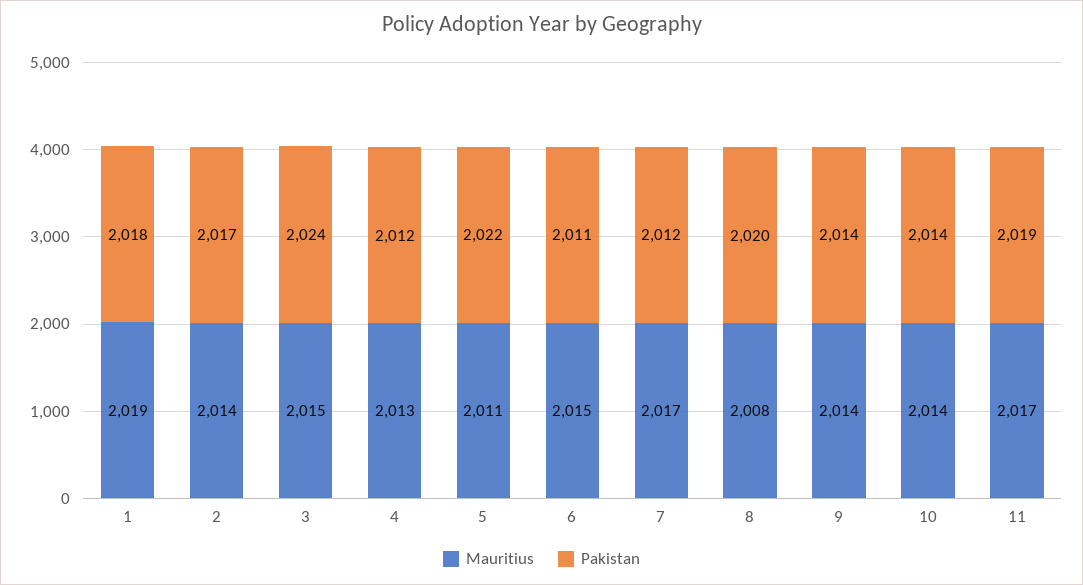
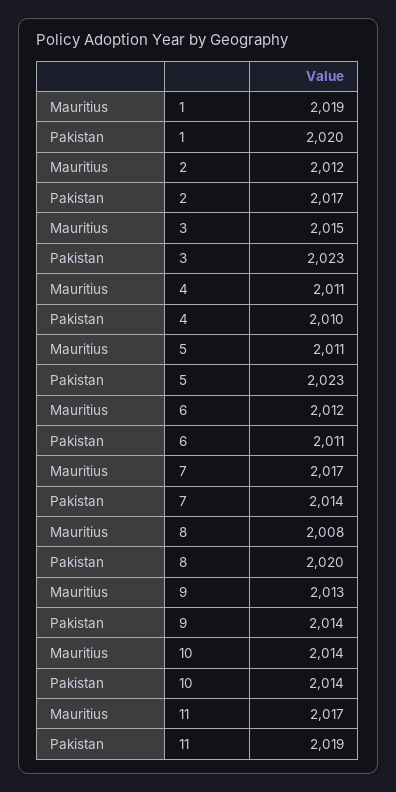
  {
    "Mauritius": {
      "1": 2019,
-     "2": 2014,
+     "2": 2012,
      "3": 2015,
-     "4": 2013,
+     "4": 2011,
      "5": 2011,
-     "6": 2015,
+     "6": 2012,
      "7": 2017,
      "8": 2008,
-     "9": 2014,
+     "9": 2013,
      "10": 2014,
      "11": 2017
    },
    "Pakistan": {
-     "1": 2018,
+     "1": 2020,
      "2": 2017,
-     "3": 2024,
+     "3": 2023,
-     "4": 2012,
+     "4": 2010,
-     "5": 2022,
+     "5": 2023,
      "6": 2011,
-     "7": 2012,
+     "7": 2014,
      "8": 2020,
      "9": 2014,
      "10": 2014,
      "11": 2019
    }
  }

